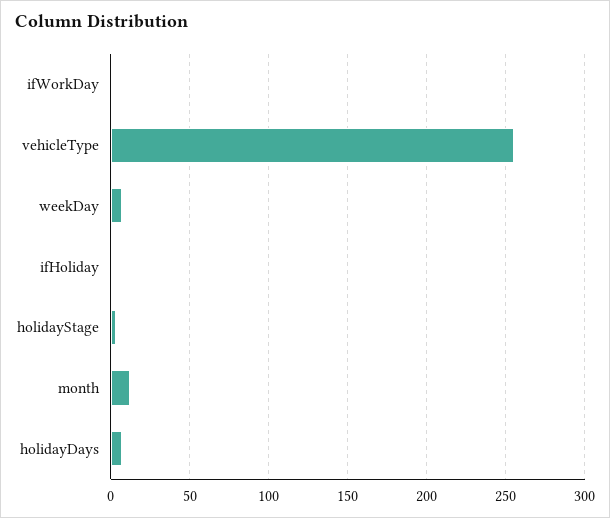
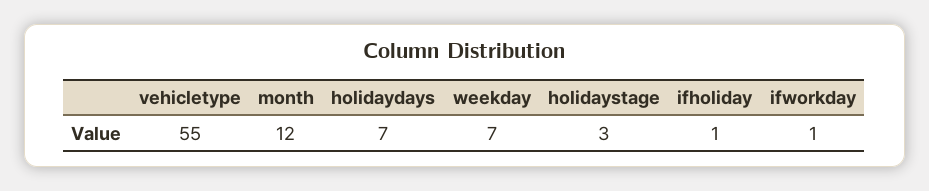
  {
    "ifWorkDay": 1,
-   "vehicleType": 255,
+   "vehicleType": 55,
    "weekDay": 7,
    "ifHoliday": 1,
    "holidayStage": 3,
    "month": 12,
    "holidayDays": 7
  }

